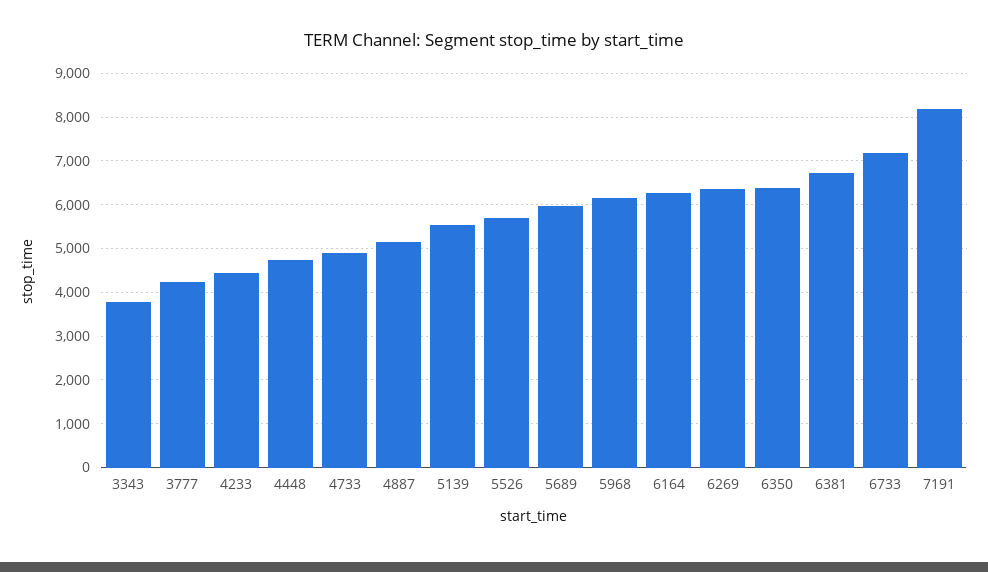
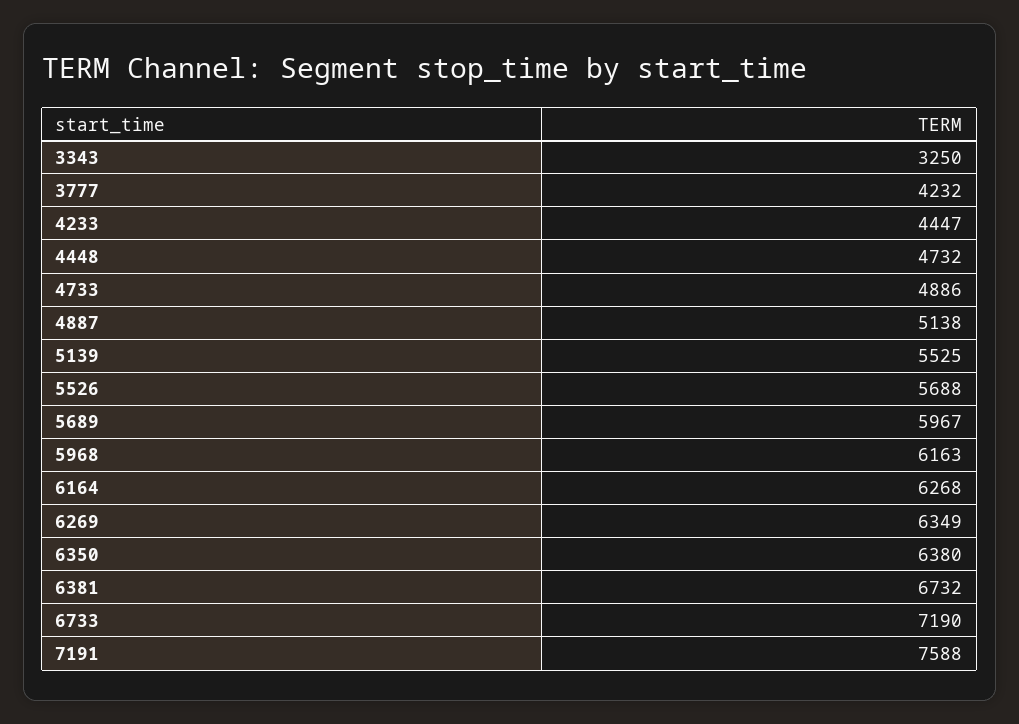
  {
-   "3343": 3800,
+   "3343": 3250,
    "3777": 4232,
    "4233": 4447,
    "4448": 4732,
    "4733": 4886,
    "4887": 5138,
    "5139": 5525,
    "5526": 5688,
    "5689": 5967,
    "5968": 6163,
    "6164": 6268,
    "6269": 6349,
    "6350": 6380,
    "6381": 6732,
    "6733": 7190,
-   "7191": 8200
+   "7191": 7588
  }

